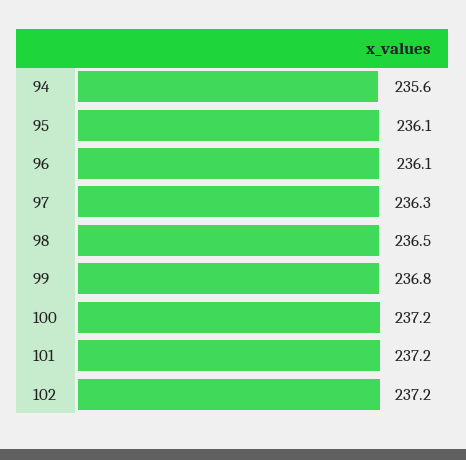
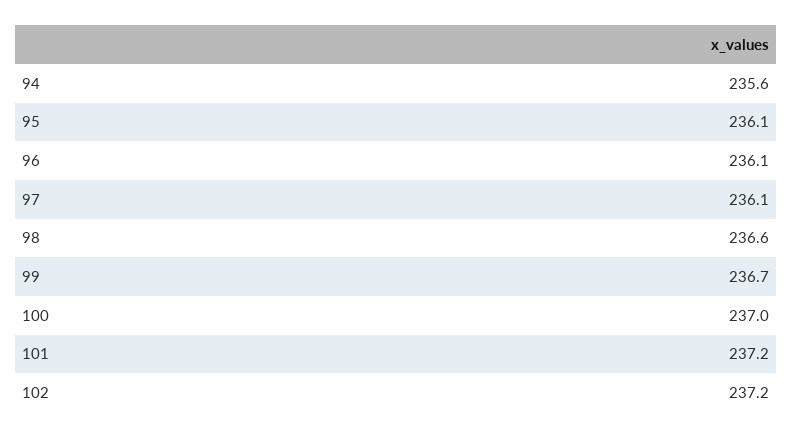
  {
    "94": 235.6,
    "95": 236.1,
    "96": 236.1,
-   "97": 236.3,
+   "97": 236.1,
-   "98": 236.5,
+   "98": 236.6,
-   "99": 236.8,
+   "99": 236.7,
-   "100": 237.2,
+   "100": 237,
    "101": 237.2,
    "102": 237.2
  }

